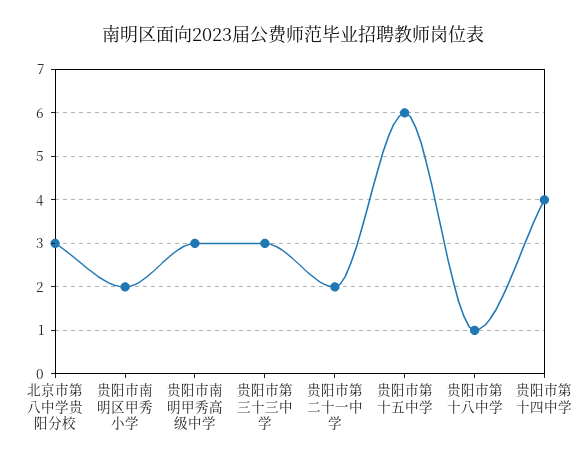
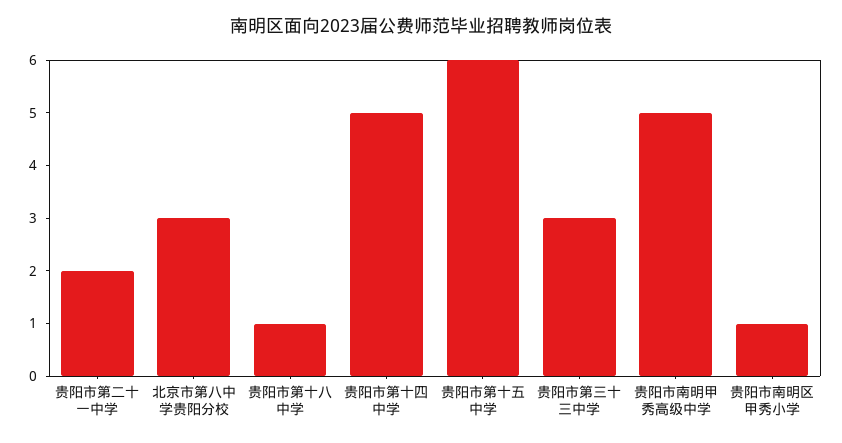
  {
    "北京市第八中学贵阳分校": 3,
-   "贵阳市南明区甲秀小学": 2,
+   "贵阳市南明区甲秀小学": 1,
-   "贵阳市南明甲秀高级中学": 3,
+   "贵阳市南明甲秀高级中学": 5,
    "贵阳市第三十三中学": 3,
    "贵阳市第二十一中学": 2,
    "贵阳市第十五中学": 6,
    "贵阳市第十八中学": 1,
-   "贵阳市第十四中学": 4
+   "贵阳市第十四中学": 5
  }

